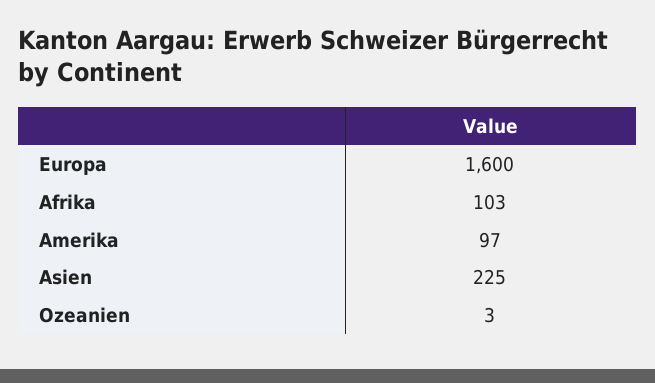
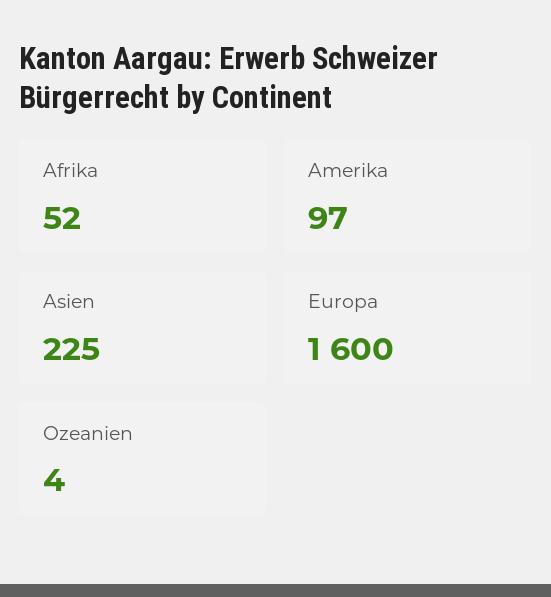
  {
    "Europa": 1600,
-   "Afrika": 103,
+   "Afrika": 52,
    "Amerika": 97,
    "Asien": 225,
-   "Ozeanien": 3
+   "Ozeanien": 4
  }

